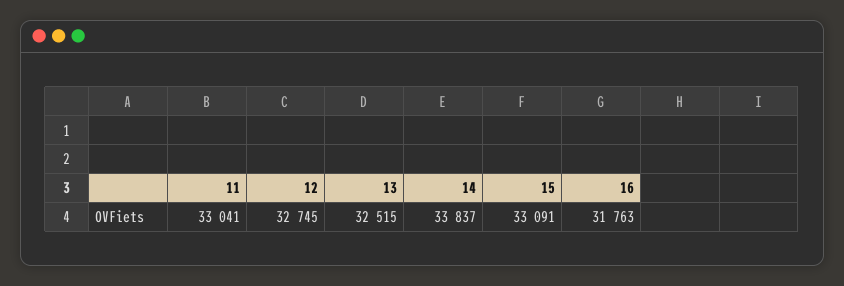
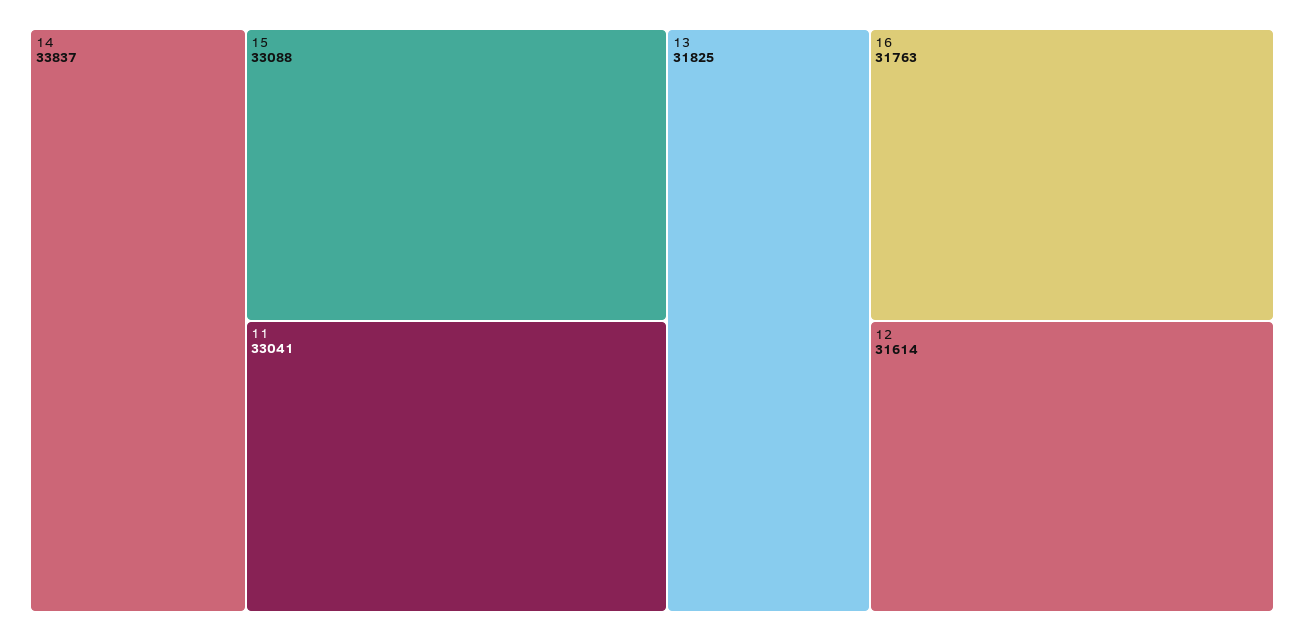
  {
    "11": 33041,
-   "12": 32745,
+   "12": 31614,
-   "13": 32515,
+   "13": 31825,
    "14": 33837,
-   "15": 33091,
+   "15": 33088,
    "16": 31763
  }

